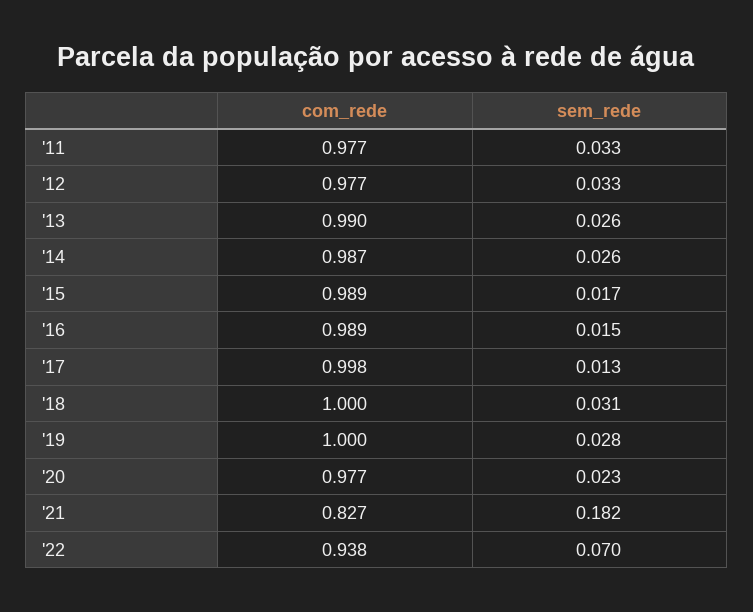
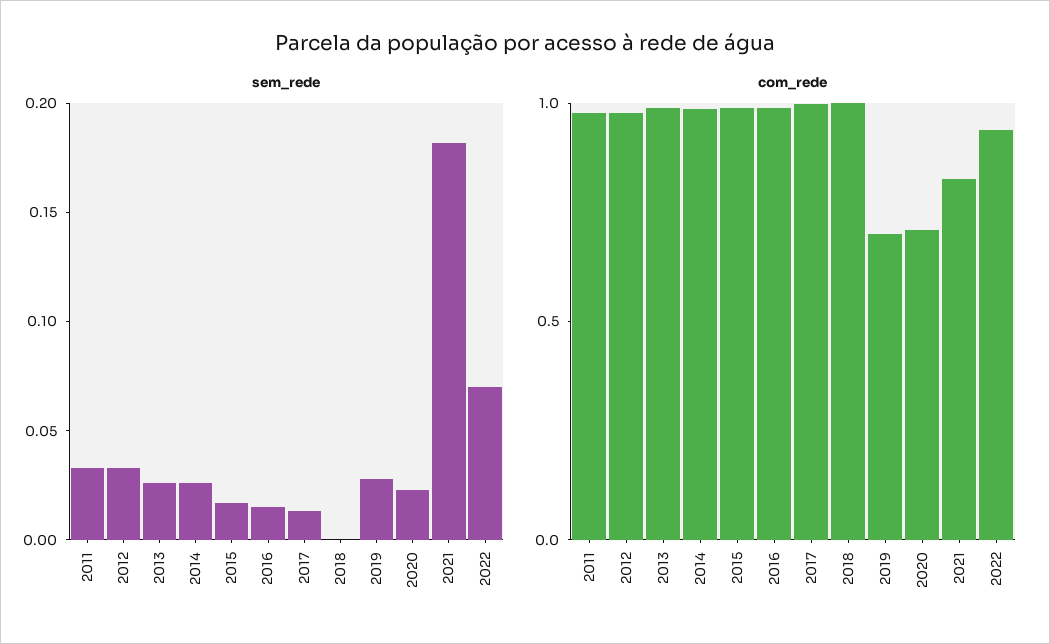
  {
    "com_rede": {
      "'11": 0.977,
      "'12": 0.977,
      "'13": 0.99,
      "'14": 0.987,
      "'15": 0.989,
      "'16": 0.989,
      "'17": 0.998,
      "'18": 1,
-     "'19": 1,
+     "'19": 0.7,
-     "'20": 0.977,
+     "'20": 0.7,
      "'21": 0.827,
      "'22": 0.938
    },
    "sem_rede": {
      "'11": 0.033,
      "'12": 0.033,
      "'13": 0.026,
      "'14": 0.026,
      "'15": 0.017,
      "'16": 0.015,
      "'17": 0.013,
-     "'18": 0.031,
+     "'18": 0,
      "'19": 0.028,
      "'20": 0.023,
      "'21": 0.182,
      "'22": 0.07
    }
  }

